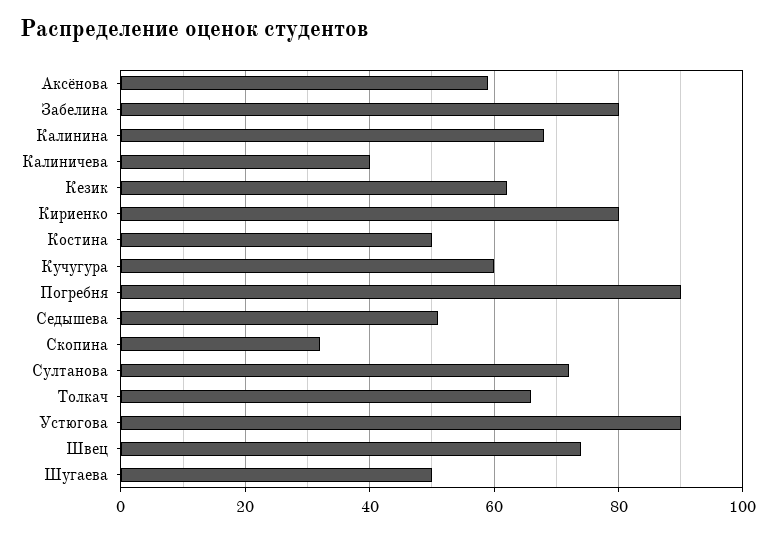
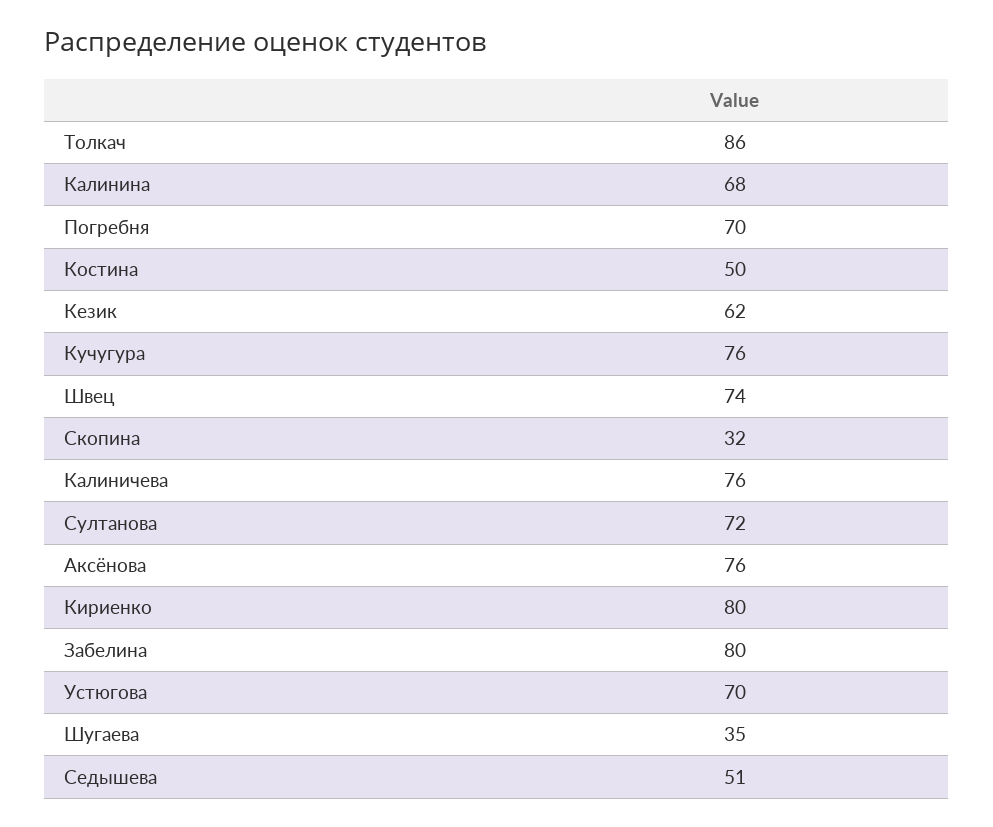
  {
-   "Аксёнова": 60,
+   "Аксёнова": 76,
    "Забелина": 80,
    "Калинина": 68,
-   "Калиничева": 40,
+   "Калиничева": 76,
    "Кезик": 62,
    "Кириенко": 80,
    "Костина": 50,
-   "Кучугура": 60,
+   "Кучугура": 76,
-   "Погребня": 90,
+   "Погребня": 70,
    "Седышева": 51,
    "Скопина": 32,
    "Султанова": 72,
-   "Толкач": 65,
+   "Толкач": 86,
-   "Устюгова": 90,
+   "Устюгова": 70,
    "Швец": 74,
-   "Шугаева": 50
+   "Шугаева": 35
  }

